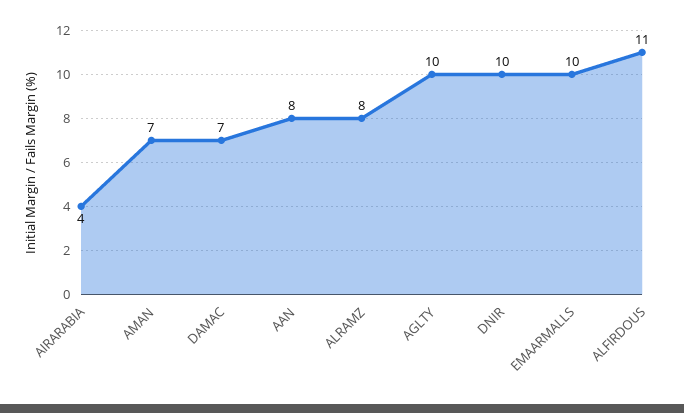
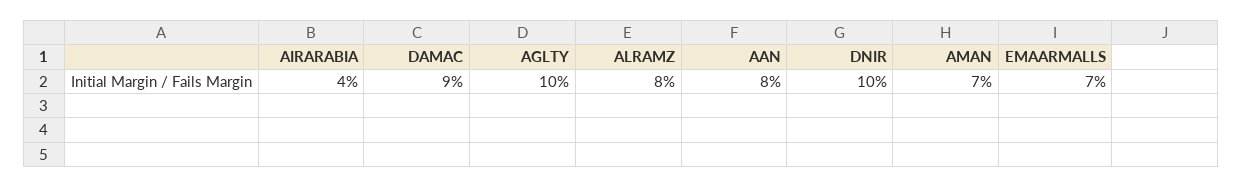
  {
    "AIRARABIA": 4,
    "AMAN": 7,
-   "DAMAC": 7,
+   "DAMAC": 9,
    "AAN": 8,
    "ALRAMZ": 8,
    "AGLTY": 10,
    "DNIR": 10,
-   "EMAARMALLS": 10,
+   "EMAARMALLS": 7
-   "ALFIRDOUS": 11
  }

